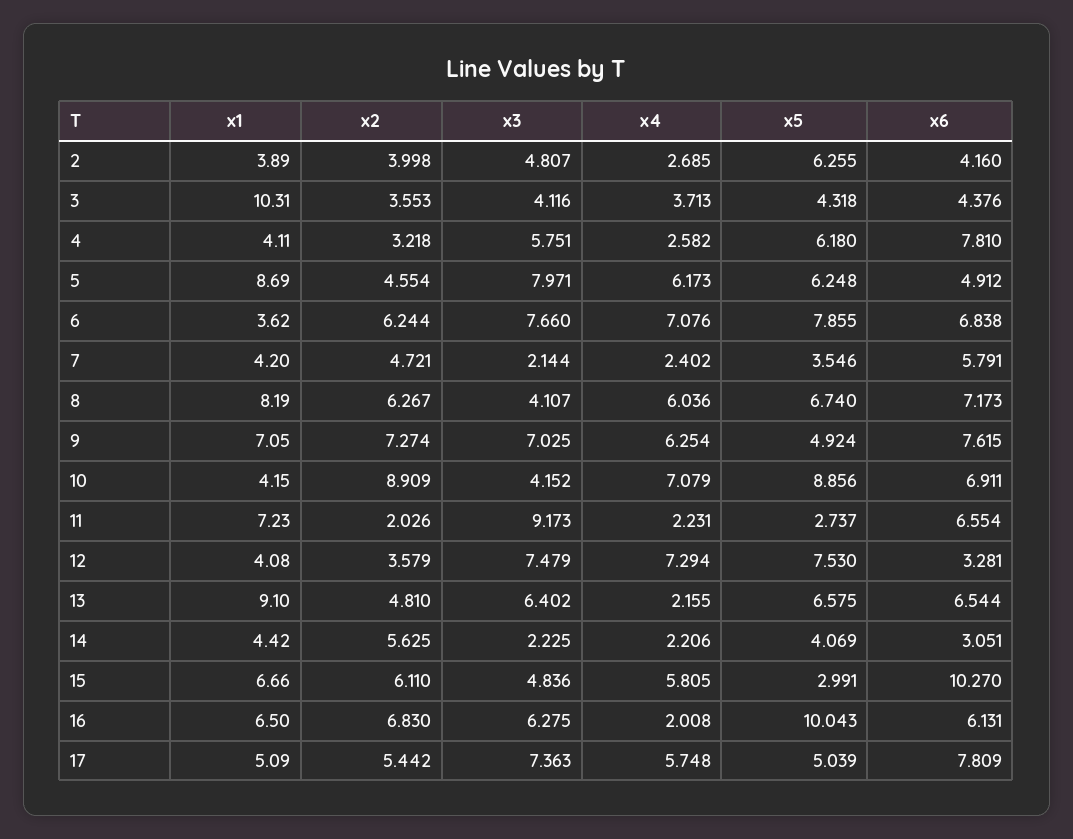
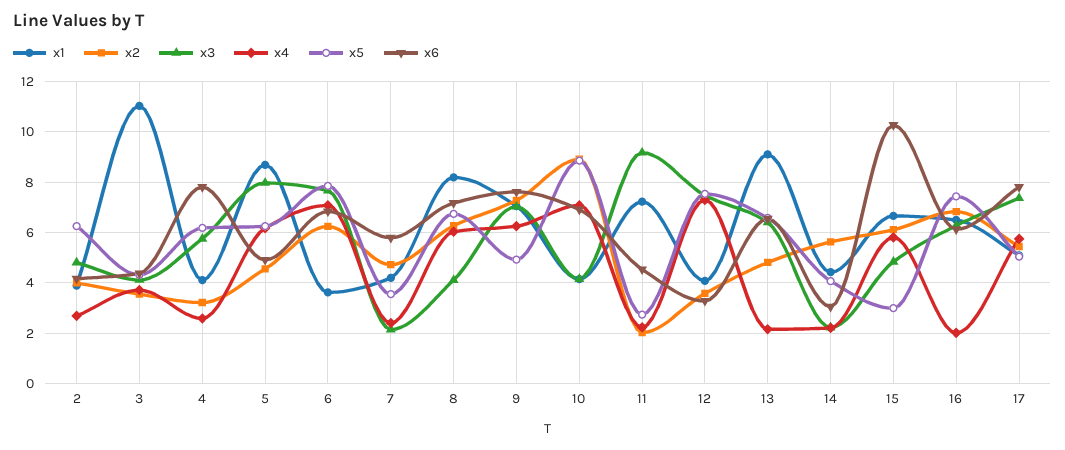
  {
    "x1": {
      "2": 3.89,
-     "3": 10.31,
+     "3": 11,
      "4": 4.11,
      "5": 8.69,
      "6": 3.62,
      "7": 4.2,
      "8": 8.19,
      "9": 7.05,
      "10": 4.15,
      "11": 7.23,
      "12": 4.08,
      "13": 9.1,
      "14": 4.42,
      "15": 6.66,
      "16": 6.5,
      "17": 5.09
    },
    "x2": {
      "2": 3.998,
      "3": 3.553,
      "4": 3.218,
      "5": 4.554,
      "6": 6.244,
      "7": 4.721,
      "8": 6.267,
      "9": 7.274,
      "10": 8.909,
      "11": 2.026,
      "12": 3.579,
      "13": 4.81,
      "14": 5.625,
      "15": 6.11,
      "16": 6.83,
      "17": 5.442
    },
    "x3": {
      "2": 4.807,
      "3": 4.116,
      "4": 5.751,
      "5": 7.971,
      "6": 7.66,
      "7": 2.144,
      "8": 4.107,
      "9": 7.025,
      "10": 4.152,
      "11": 9.173,
      "12": 7.479,
      "13": 6.402,
      "14": 2.225,
      "15": 4.836,
      "16": 6.275,
      "17": 7.363
    },
    "x4": {
      "2": 2.685,
      "3": 3.713,
      "4": 2.582,
      "5": 6.173,
      "6": 7.076,
      "7": 2.402,
      "8": 6.036,
      "9": 6.254,
      "10": 7.079,
      "11": 2.231,
      "12": 7.294,
      "13": 2.155,
      "14": 2.206,
      "15": 5.805,
      "16": 2.008,
      "17": 5.748
    },
    "x5": {
      "2": 6.255,
      "3": 4.318,
      "4": 6.18,
      "5": 6.248,
      "6": 7.855,
      "7": 3.546,
      "8": 6.74,
      "9": 4.924,
      "10": 8.856,
      "11": 2.737,
      "12": 7.53,
      "13": 6.575,
      "14": 4.069,
      "15": 2.991,
-     "16": 10.043,
+     "16": 7.5,
      "17": 5.039
    },
    "x6": {
      "2": 4.16,
      "3": 4.376,
      "4": 7.81,
      "5": 4.912,
      "6": 6.838,
      "7": 5.791,
      "8": 7.173,
      "9": 7.615,
      "10": 6.911,
-     "11": 6.554,
+     "11": 4.5,
      "12": 3.281,
      "13": 6.544,
      "14": 3.051,
      "15": 10.27,
      "16": 6.131,
      "17": 7.809
    }
  }

